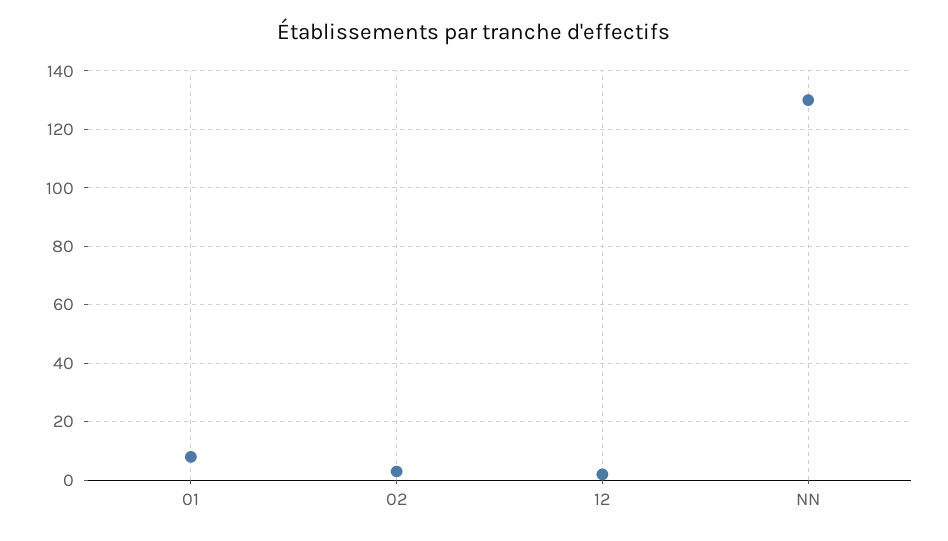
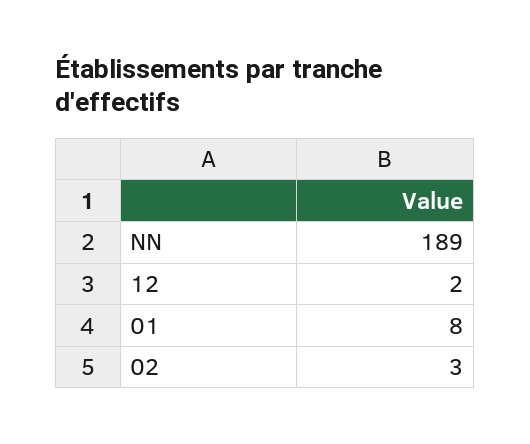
  {
    "01": 8,
    "02": 3,
    "12": 2,
-   "NN": 130
+   "NN": 189
  }

